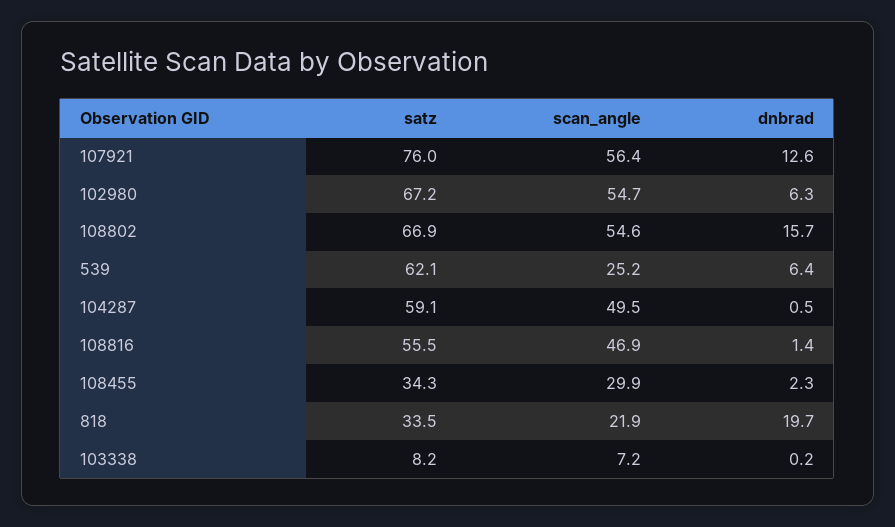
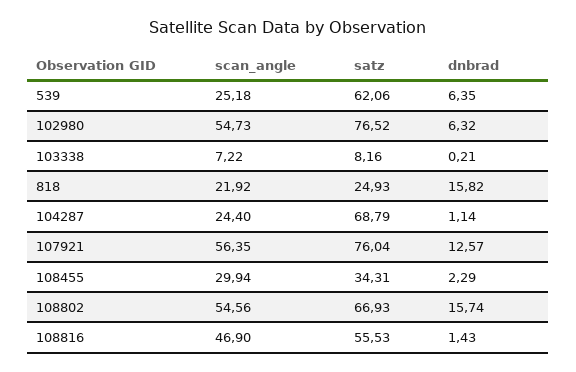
  {
    "satz": {
      "107921": 76.04,
-     "102980": 67.2,
+     "102980": 76.52,
      "108802": 66.93,
      "539": 62.06,
-     "104287": 59.1,
+     "104287": 68.79,
      "108816": 55.53,
      "108455": 34.31,
-     "818": 33.5,
+     "818": 24.93,
      "103338": 8.16
    },
    "scan_angle": {
      "107921": 56.35,
      "102980": 54.73,
      "108802": 54.56,
      "539": 25.18,
-     "104287": 49.5,
+     "104287": 24.4,
      "108816": 46.9,
      "108455": 29.94,
      "818": 21.92,
      "103338": 7.22
    },
    "dnbrad": {
      "107921": 12.57,
      "102980": 6.32,
      "108802": 15.74,
      "539": 6.35,
-     "104287": 0.5,
+     "104287": 1.14,
      "108816": 1.43,
      "108455": 2.29,
-     "818": 19.7,
+     "818": 15.82,
      "103338": 0.21
    }
  }

